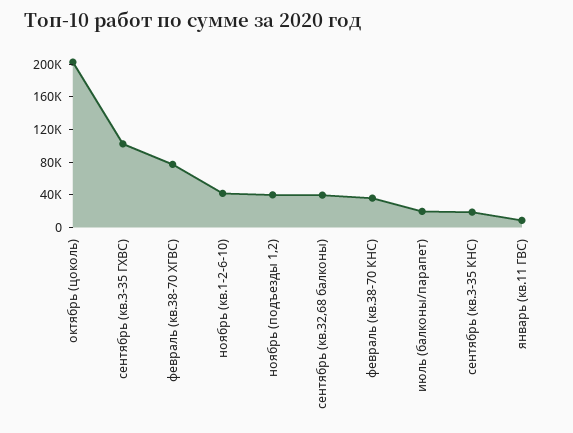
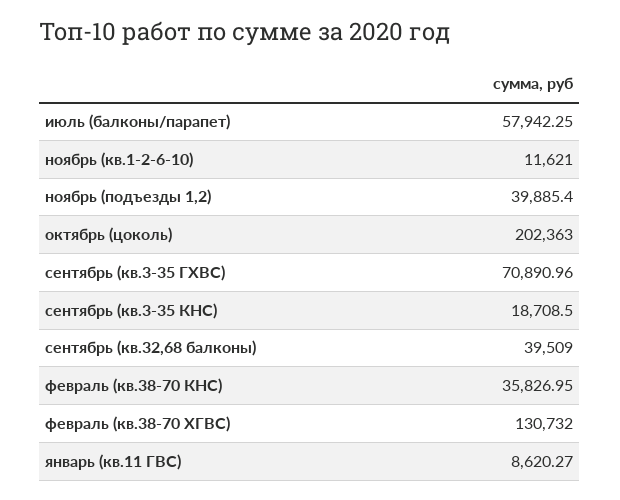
  {
    "октябрь (цоколь)": 202363,
-   "сентябрь (кв.3-35 ГХВС)": 100000,
+   "сентябрь (кв.3-35 ГХВС)": 70890.96,
-   "февраль (кв.38-70 ХГВС)": 80000,
+   "февраль (кв.38-70 ХГВС)": 130732,
-   "ноябрь (кв.1-2-6-10)": 40000,
+   "ноябрь (кв.1-2-6-10)": 11621,
    "ноябрь (подъезды 1,2)": 39885.4,
    "сентябрь (кв.32,68 балконы)": 39509,
    "февраль (кв.38-70 КНС)": 35826.95,
-   "июль (балконы/парапет)": 20000,
+   "июль (балконы/парапет)": 57942.25,
    "сентябрь (кв.3-35 КНС)": 18708.5,
    "январь (кв.11 ГВС)": 8620.27
  }

